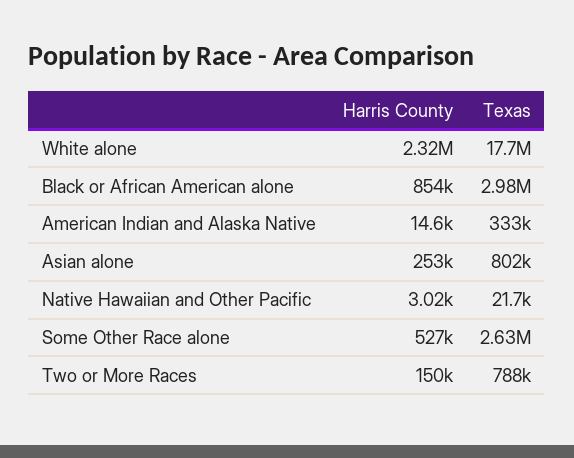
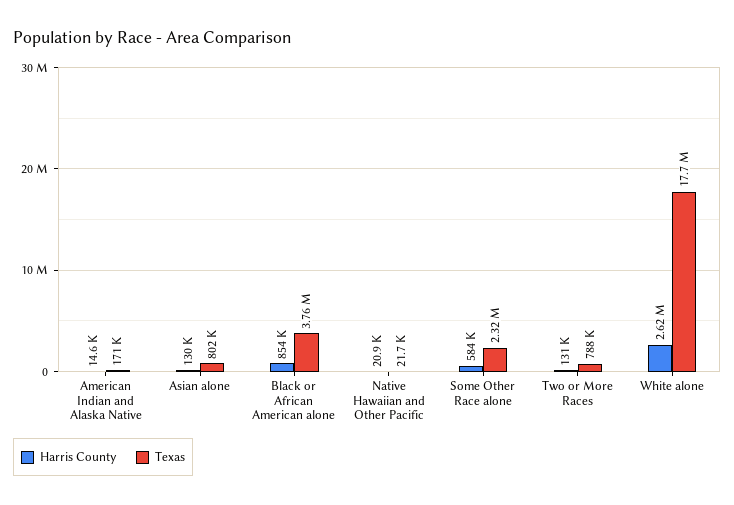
  {
    "Harris County": {
-     "White alone": 2320000,
+     "White alone": 2620000,
      "Black or African American alone": 854000,
      "American Indian and Alaska Native": 14600,
-     "Asian alone": 253000,
+     "Asian alone": 130000,
-     "Native Hawaiian and Other Pacific": 3020,
+     "Native Hawaiian and Other Pacific": 20900,
-     "Some Other Race alone": 527000,
+     "Some Other Race alone": 584000,
-     "Two or More Races": 150000
+     "Two or More Races": 131000
    },
    "Texas": {
      "White alone": 17700000,
-     "Black or African American alone": 2980000,
+     "Black or African American alone": 3760000,
-     "American Indian and Alaska Native": 333000,
+     "American Indian and Alaska Native": 171000,
      "Asian alone": 802000,
      "Native Hawaiian and Other Pacific": 21700,
-     "Some Other Race alone": 2630000,
+     "Some Other Race alone": 2320000,
      "Two or More Races": 788000
    }
  }

